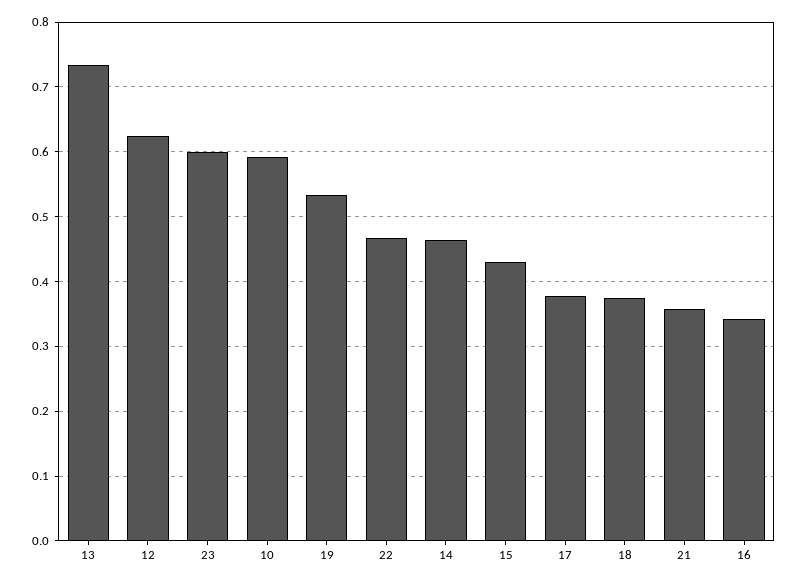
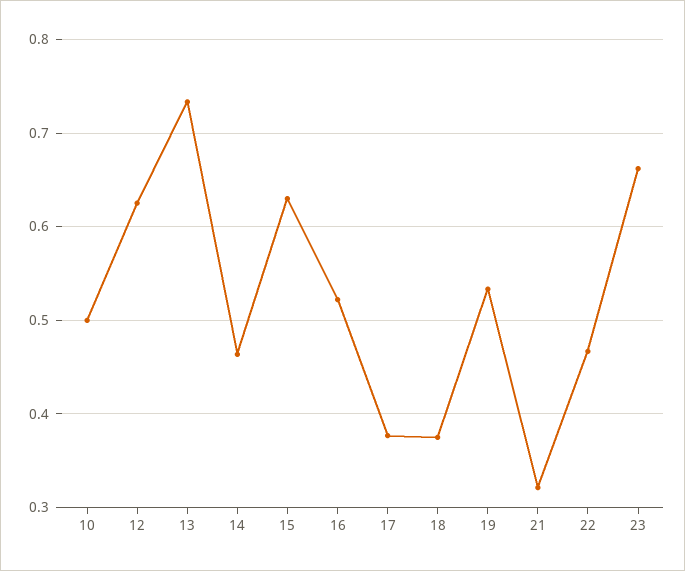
  {
    "13": 0.73,
    "12": 0.63,
-   "23": 0.6,
+   "23": 0.66,
-   "10": 0.59,
+   "10": 0.5,
    "19": 0.53,
    "22": 0.47,
    "14": 0.46,
-   "15": 0.43,
+   "15": 0.63,
    "17": 0.38,
    "18": 0.38,
-   "21": 0.36,
+   "21": 0.32,
-   "16": 0.34
+   "16": 0.52
  }

